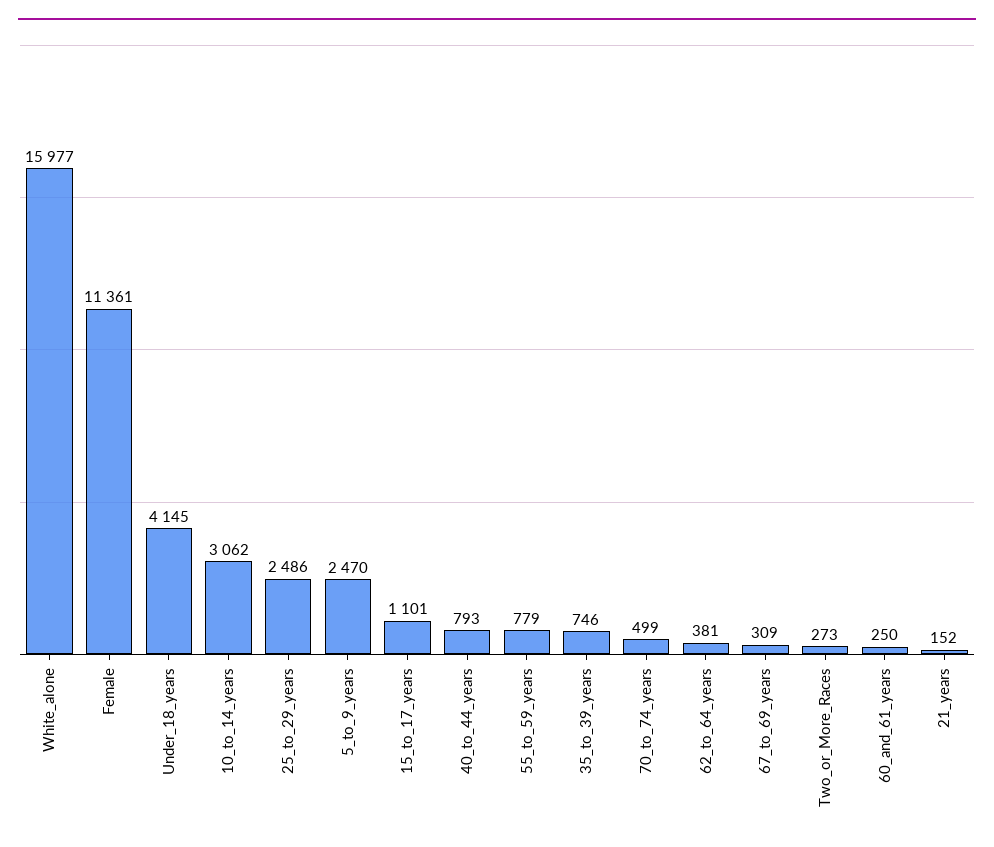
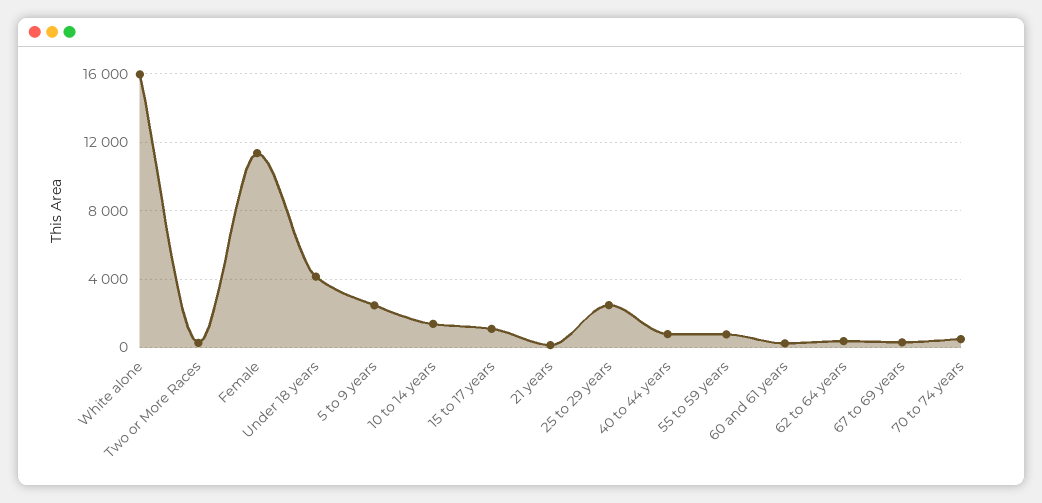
  {
    "White_alone": 15977,
    "Female": 11361,
    "Under_18_years": 4145,
-   "10_to_14_years": 3062,
+   "10_to_14_years": 1500,
    "25_to_29_years": 2486,
    "5_to_9_years": 2470,
    "15_to_17_years": 1101,
    "40_to_44_years": 793,
    "55_to_59_years": 779,
-   "35_to_39_years": 746,
    "70_to_74_years": 499,
    "62_to_64_years": 381,
    "67_to_69_years": 309,
    "Two_or_More_Races": 273,
    "60_and_61_years": 250,
    "21_years": 152
  }

